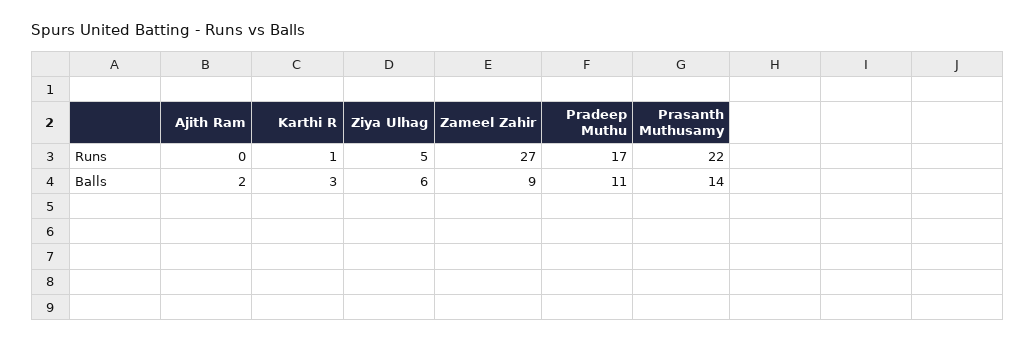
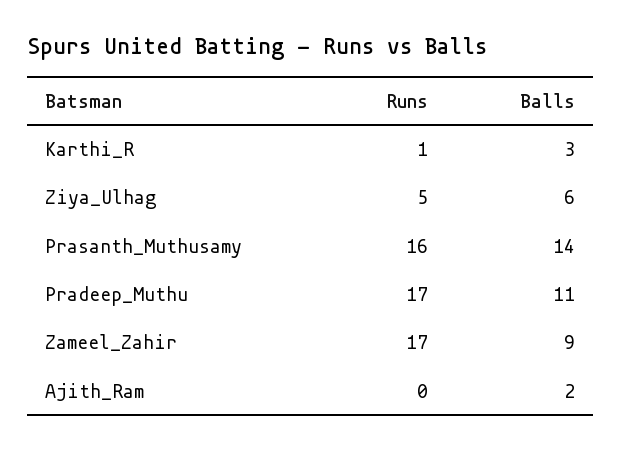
  {
    "Ajith Ram": {
      "Runs": 0,
      "Balls": 2
    },
    "Karthi R": {
      "Runs": 1,
      "Balls": 3
    },
    "Ziya Ulhag": {
      "Runs": 5,
      "Balls": 6
    },
    "Zameel Zahir": {
-     "Runs": 27,
+     "Runs": 17,
      "Balls": 9
    },
    "Pradeep Muthu": {
      "Runs": 17,
      "Balls": 11
    },
    "Prasanth Muthusamy": {
-     "Runs": 22,
+     "Runs": 16,
      "Balls": 14
    }
  }

